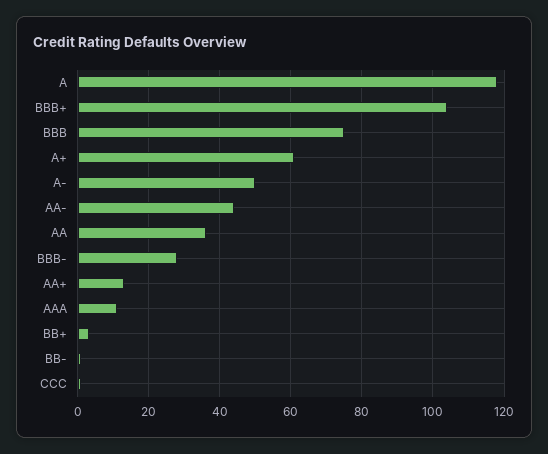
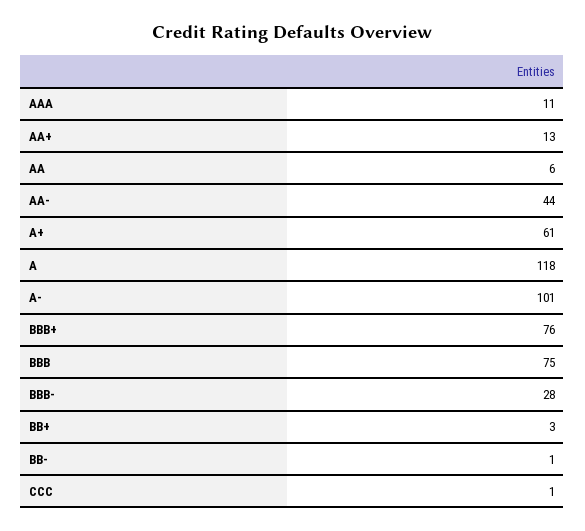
  {
    "A": 118,
-   "BBB+": 105,
+   "BBB+": 76,
    "BBB": 75,
    "A+": 61,
-   "A-": 50,
+   "A-": 101,
    "AA-": 44,
-   "AA": 35,
+   "AA": 6,
    "BBB-": 28,
    "AA+": 13,
    "AAA": 11,
    "BB+": 3,
    "BB-": 1,
    "CCC": 1
  }

